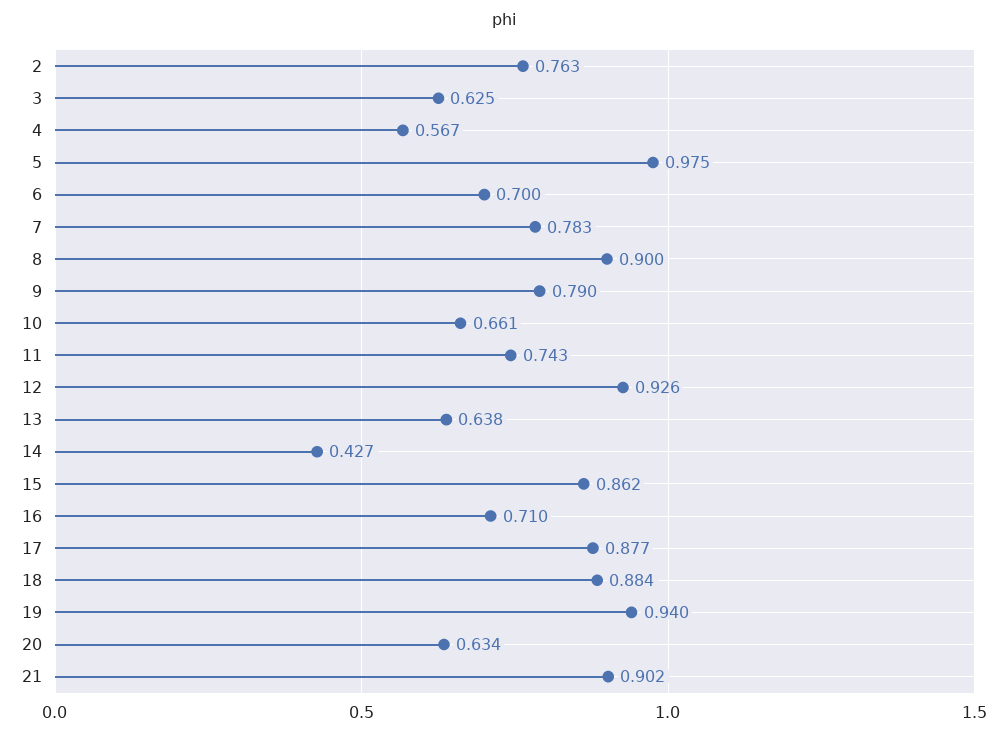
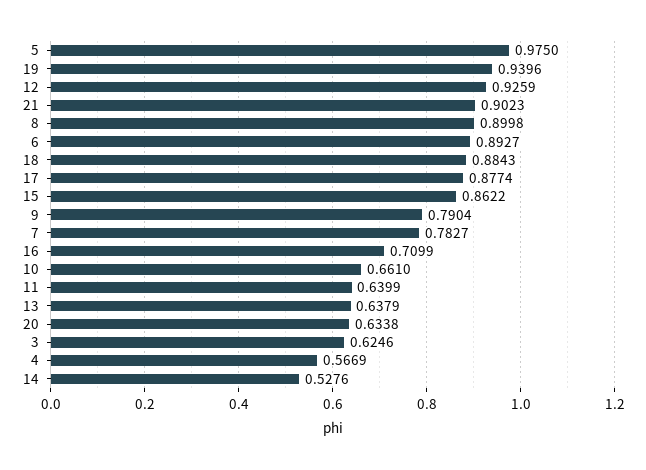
  {
-   "2": 0.763,
    "3": 0.6246,
    "4": 0.5669,
    "5": 0.975,
-   "6": 0.7,
+   "6": 0.8927,
    "7": 0.7827,
    "8": 0.8998,
    "9": 0.7904,
    "10": 0.661,
-   "11": 0.743,
+   "11": 0.6399,
    "12": 0.9259,
    "13": 0.6379,
-   "14": 0.427,
+   "14": 0.5276,
    "15": 0.8622,
    "16": 0.7099,
    "17": 0.8774,
    "18": 0.8843,
    "19": 0.9396,
    "20": 0.6338,
    "21": 0.9023
  }

